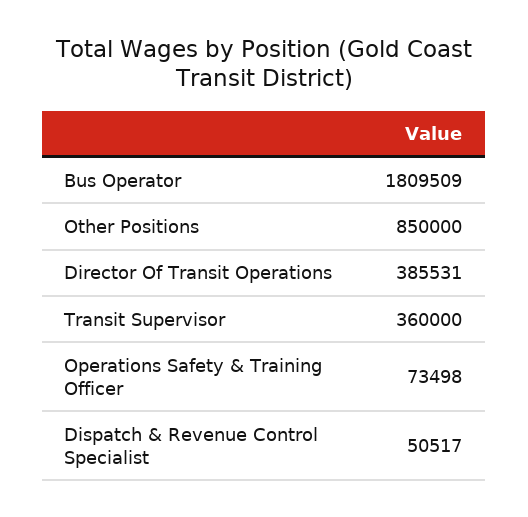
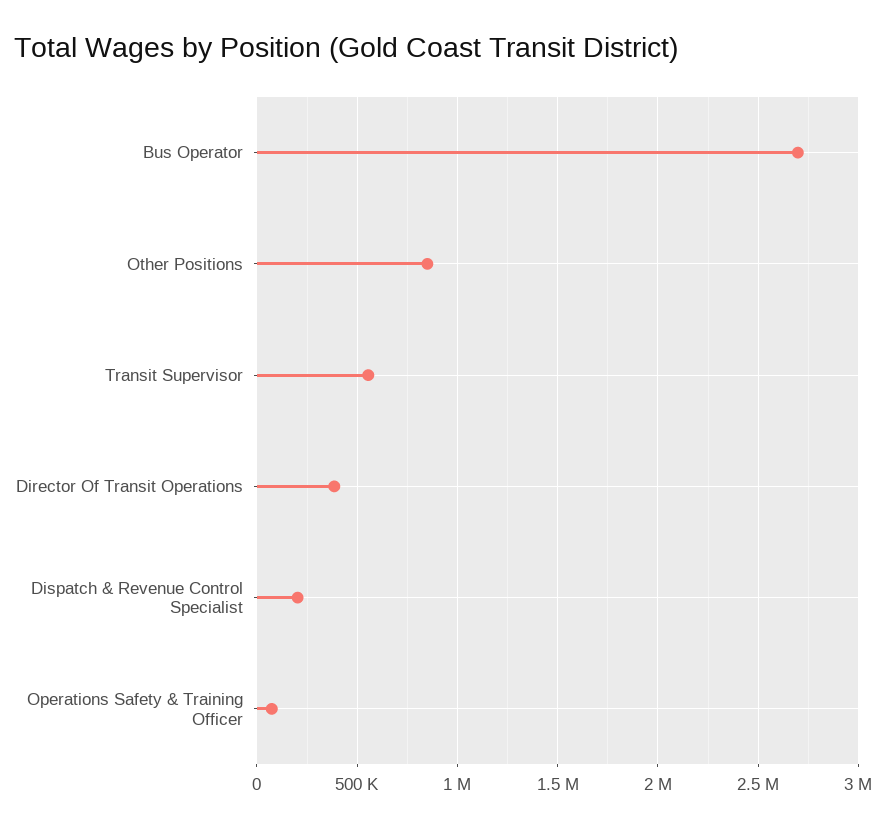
  {
-   "Bus Operator": 1809509,
+   "Bus Operator": 2700000,
    "Other Positions": 850000,
    "Director Of Transit Operations": 385531,
-   "Transit Supervisor": 360000,
+   "Transit Supervisor": 550000,
    "Operations Safety & Training Officer": 73498,
-   "Dispatch & Revenue Control Specialist": 50517
+   "Dispatch & Revenue Control Specialist": 200000
  }

